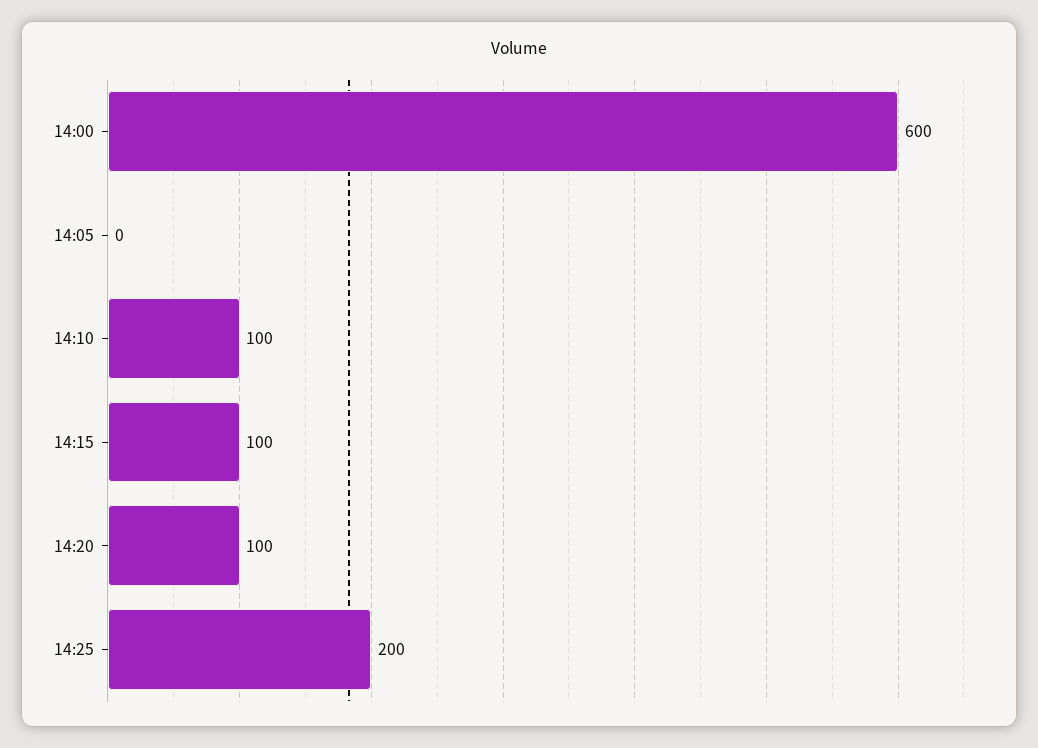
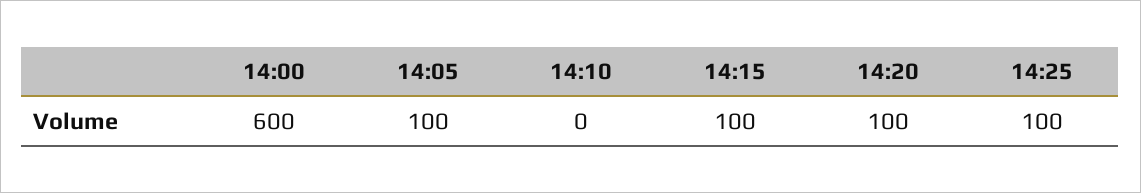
  {
    "14:00": 600,
-   "14:05": 0,
+   "14:05": 100,
-   "14:10": 100,
+   "14:10": 0,
    "14:15": 100,
    "14:20": 100,
-   "14:25": 200
+   "14:25": 100
  }

